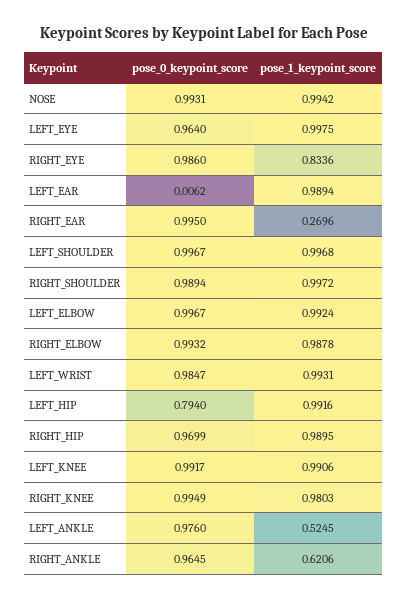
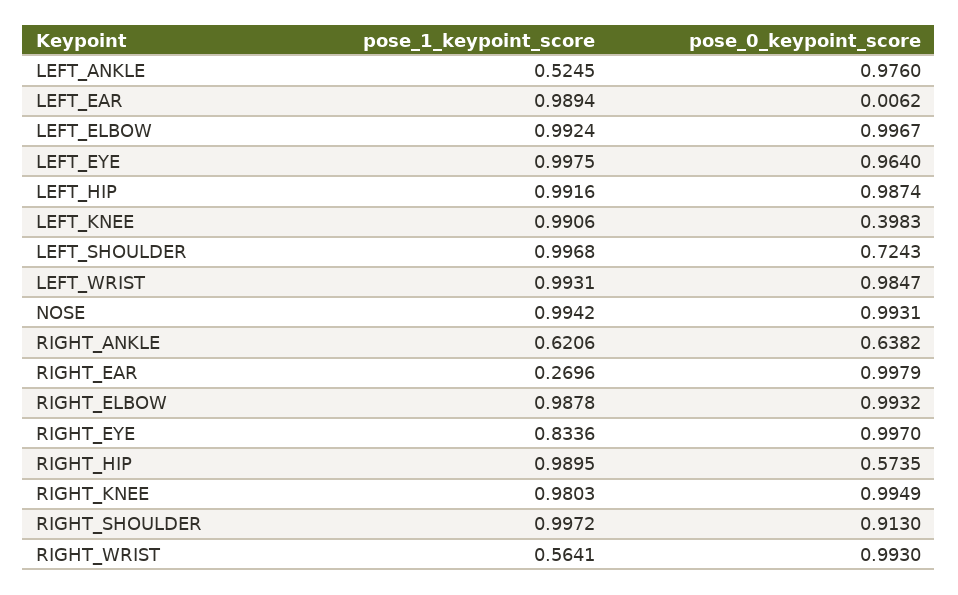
  {
    "pose_0_keypoint_score": {
      "NOSE": 0.9931,
      "LEFT_EYE": 0.964,
-     "RIGHT_EYE": 0.986,
+     "RIGHT_EYE": 0.997,
      "LEFT_EAR": 0.0062,
-     "RIGHT_EAR": 0.995,
+     "RIGHT_EAR": 0.9979,
-     "LEFT_SHOULDER": 0.9967,
+     "LEFT_SHOULDER": 0.7243,
-     "RIGHT_SHOULDER": 0.9894,
+     "RIGHT_SHOULDER": 0.913,
      "LEFT_ELBOW": 0.9967,
      "RIGHT_ELBOW": 0.9932,
      "LEFT_WRIST": 0.9847,
-     "LEFT_HIP": 0.794,
+     "LEFT_HIP": 0.9874,
-     "RIGHT_HIP": 0.9699,
+     "RIGHT_HIP": 0.5735,
-     "LEFT_KNEE": 0.9917,
+     "LEFT_KNEE": 0.3983,
      "RIGHT_KNEE": 0.9949,
      "LEFT_ANKLE": 0.976,
-     "RIGHT_ANKLE": 0.9645
+     "RIGHT_ANKLE": 0.6382,
+     "RIGHT_WRIST": 0.993
    },
    "pose_1_keypoint_score": {
      "NOSE": 0.9942,
      "LEFT_EYE": 0.9975,
      "RIGHT_EYE": 0.8336,
      "LEFT_EAR": 0.9894,
      "RIGHT_EAR": 0.2696,
      "LEFT_SHOULDER": 0.9968,
      "RIGHT_SHOULDER": 0.9972,
      "LEFT_ELBOW": 0.9924,
      "RIGHT_ELBOW": 0.9878,
      "LEFT_WRIST": 0.9931,
      "LEFT_HIP": 0.9916,
      "RIGHT_HIP": 0.9895,
      "LEFT_KNEE": 0.9906,
      "RIGHT_KNEE": 0.9803,
      "LEFT_ANKLE": 0.5245,
-     "RIGHT_ANKLE": 0.6206
+     "RIGHT_ANKLE": 0.6206,
+     "RIGHT_WRIST": 0.5641
    }
  }

